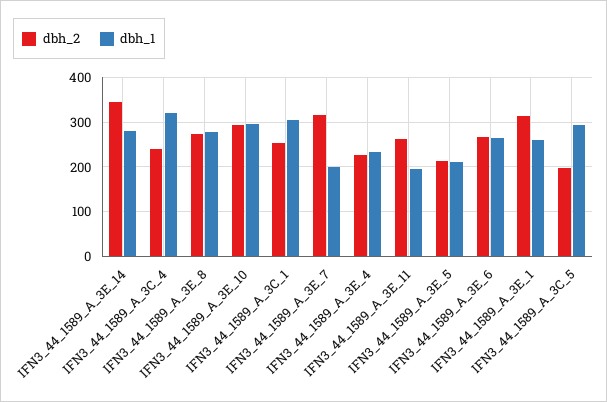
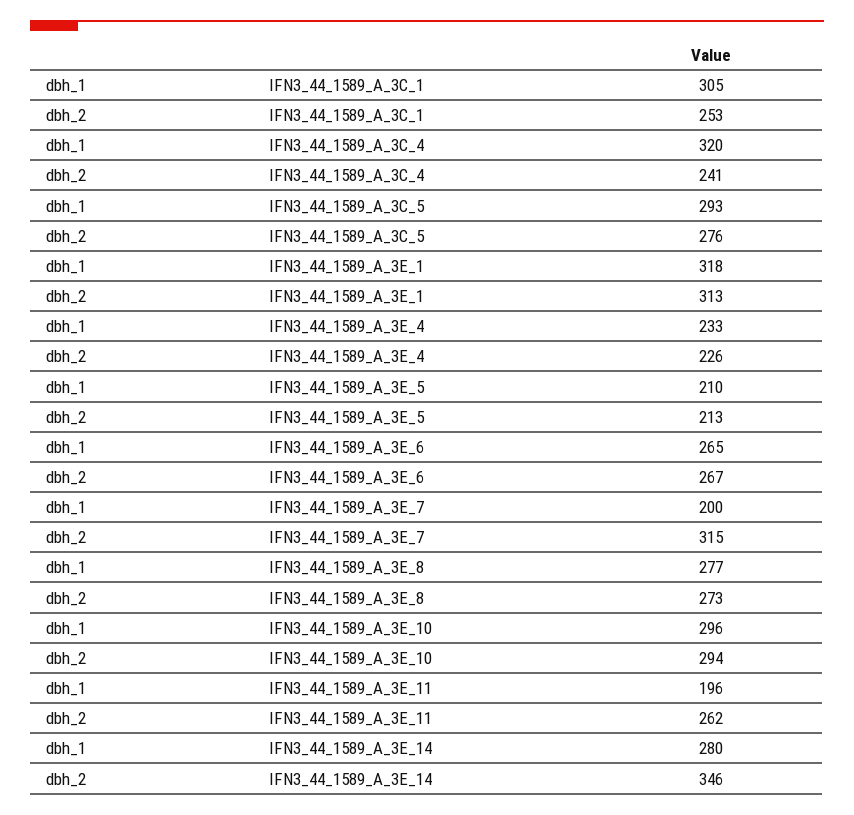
  {
    "dbh_2": {
      "IFN3_44_1589_A_3E_14": 346,
      "IFN3_44_1589_A_3C_4": 241,
      "IFN3_44_1589_A_3E_8": 273,
      "IFN3_44_1589_A_3E_10": 294,
      "IFN3_44_1589_A_3C_1": 253,
      "IFN3_44_1589_A_3E_7": 315,
      "IFN3_44_1589_A_3E_4": 226,
      "IFN3_44_1589_A_3E_11": 262,
      "IFN3_44_1589_A_3E_5": 213,
      "IFN3_44_1589_A_3E_6": 267,
      "IFN3_44_1589_A_3E_1": 313,
-     "IFN3_44_1589_A_3C_5": 200
+     "IFN3_44_1589_A_3C_5": 276
    },
    "dbh_1": {
      "IFN3_44_1589_A_3E_14": 280,
      "IFN3_44_1589_A_3C_4": 320,
      "IFN3_44_1589_A_3E_8": 277,
      "IFN3_44_1589_A_3E_10": 296,
      "IFN3_44_1589_A_3C_1": 305,
      "IFN3_44_1589_A_3E_7": 200,
      "IFN3_44_1589_A_3E_4": 233,
      "IFN3_44_1589_A_3E_11": 196,
      "IFN3_44_1589_A_3E_5": 210,
      "IFN3_44_1589_A_3E_6": 265,
-     "IFN3_44_1589_A_3E_1": 260,
+     "IFN3_44_1589_A_3E_1": 318,
      "IFN3_44_1589_A_3C_5": 293
    }
  }

